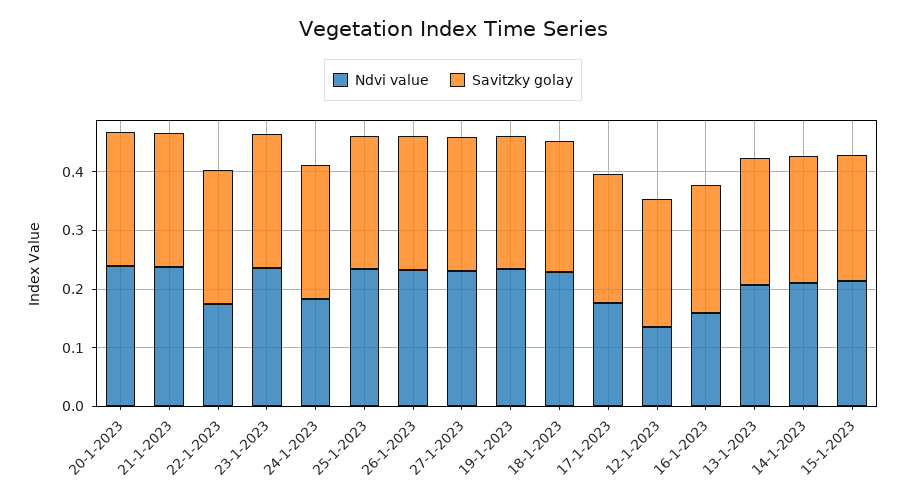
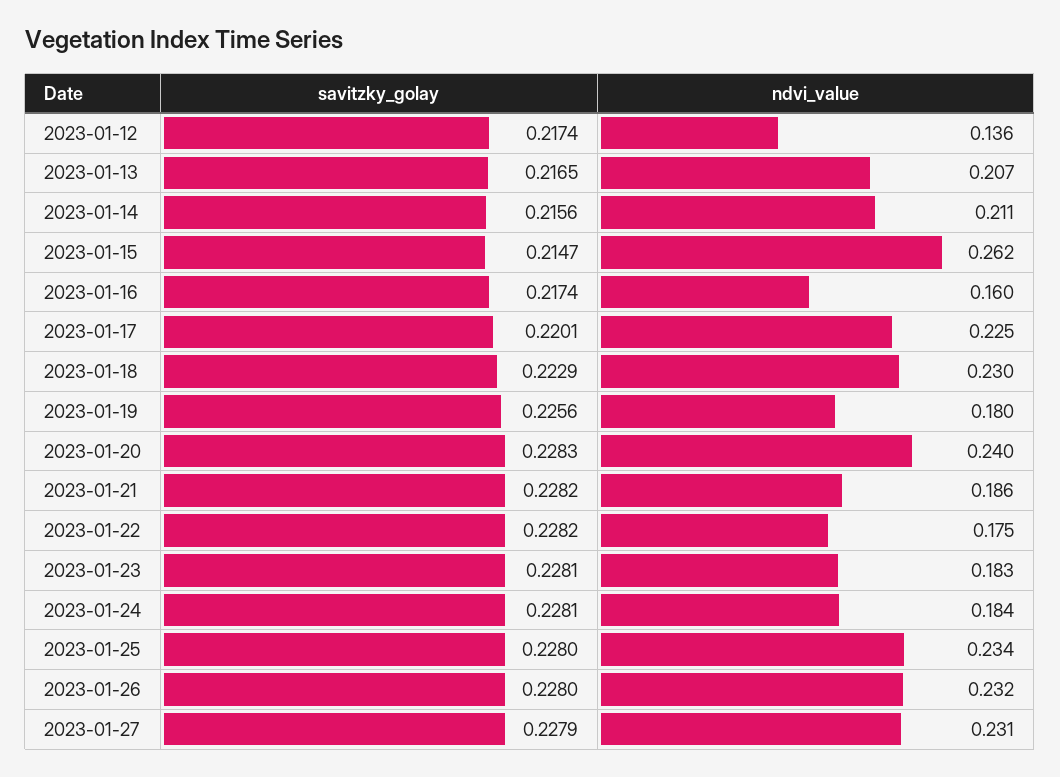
  {
    "Ndvi value": {
      "20-1-2023": 0.24,
-     "21-1-2023": 0.24,
+     "21-1-2023": 0.186,
      "22-1-2023": 0.175,
-     "23-1-2023": 0.24,
+     "23-1-2023": 0.183,
      "24-1-2023": 0.184,
      "25-1-2023": 0.234,
      "26-1-2023": 0.232,
      "27-1-2023": 0.231,
-     "19-1-2023": 0.24,
+     "19-1-2023": 0.18,
      "18-1-2023": 0.23,
-     "17-1-2023": 0.18,
+     "17-1-2023": 0.225,
      "12-1-2023": 0.136,
      "16-1-2023": 0.16,
      "13-1-2023": 0.207,
      "14-1-2023": 0.211,
-     "15-1-2023": 0.22
+     "15-1-2023": 0.262
    },
    "Savitzky golay": {
      "20-1-2023": 0.2283,
      "21-1-2023": 0.2282,
      "22-1-2023": 0.2282,
      "23-1-2023": 0.2281,
      "24-1-2023": 0.2281,
      "25-1-2023": 0.228,
      "26-1-2023": 0.228,
      "27-1-2023": 0.2279,
      "19-1-2023": 0.2256,
      "18-1-2023": 0.2229,
      "17-1-2023": 0.2201,
      "12-1-2023": 0.2174,
      "16-1-2023": 0.2174,
      "13-1-2023": 0.2165,
      "14-1-2023": 0.2156,
      "15-1-2023": 0.2147
    }
  }

